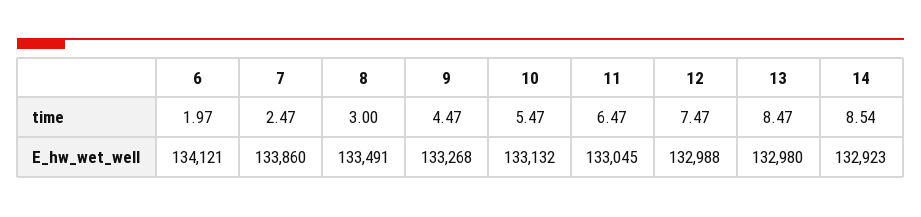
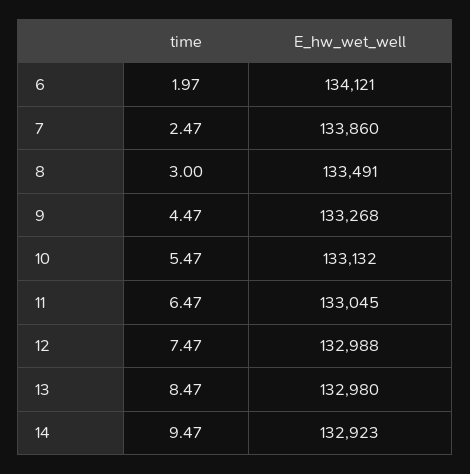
  {
    "6": {
      "time": 1.97,
      "E_hw_wet_well": 134121
    },
    "7": {
      "time": 2.47,
      "E_hw_wet_well": 133860
    },
    "8": {
      "time": 3,
      "E_hw_wet_well": 133491
    },
    "9": {
      "time": 4.47,
      "E_hw_wet_well": 133268
    },
    "10": {
      "time": 5.47,
      "E_hw_wet_well": 133132
    },
    "11": {
      "time": 6.47,
      "E_hw_wet_well": 133045
    },
    "12": {
      "time": 7.47,
      "E_hw_wet_well": 132988
    },
    "13": {
      "time": 8.47,
      "E_hw_wet_well": 132980
    },
    "14": {
-     "time": 8.54,
+     "time": 9.47,
      "E_hw_wet_well": 132923
    }
  }

